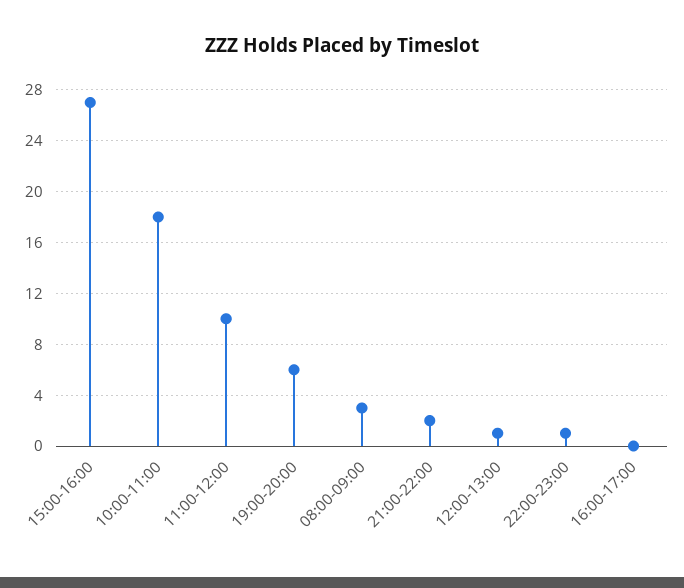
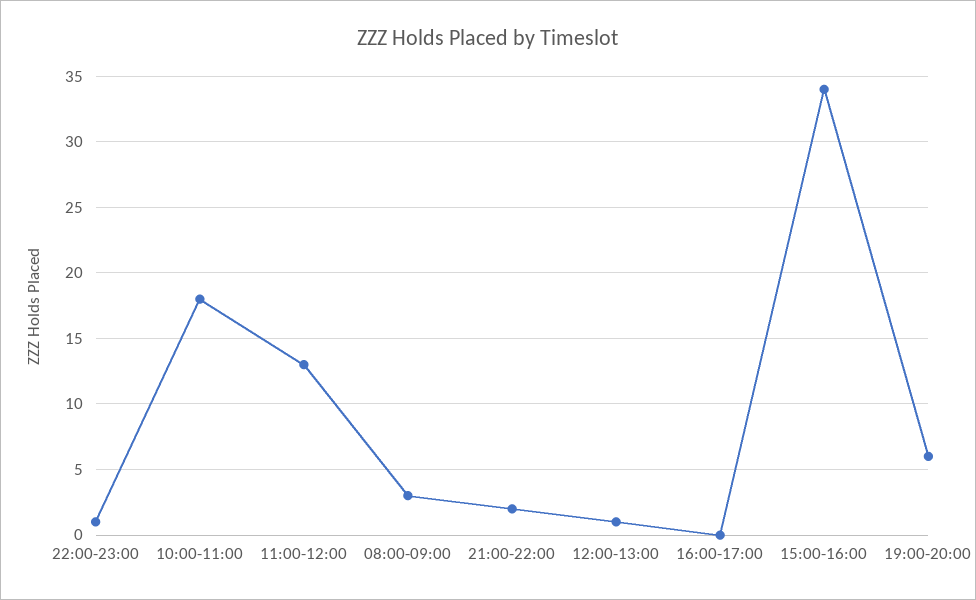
  {
-   "15:00-16:00": 27,
+   "15:00-16:00": 34,
    "10:00-11:00": 18,
-   "11:00-12:00": 10,
+   "11:00-12:00": 13,
    "19:00-20:00": 6,
    "08:00-09:00": 3,
    "21:00-22:00": 2,
    "12:00-13:00": 1,
    "22:00-23:00": 1,
    "16:00-17:00": 0
  }

